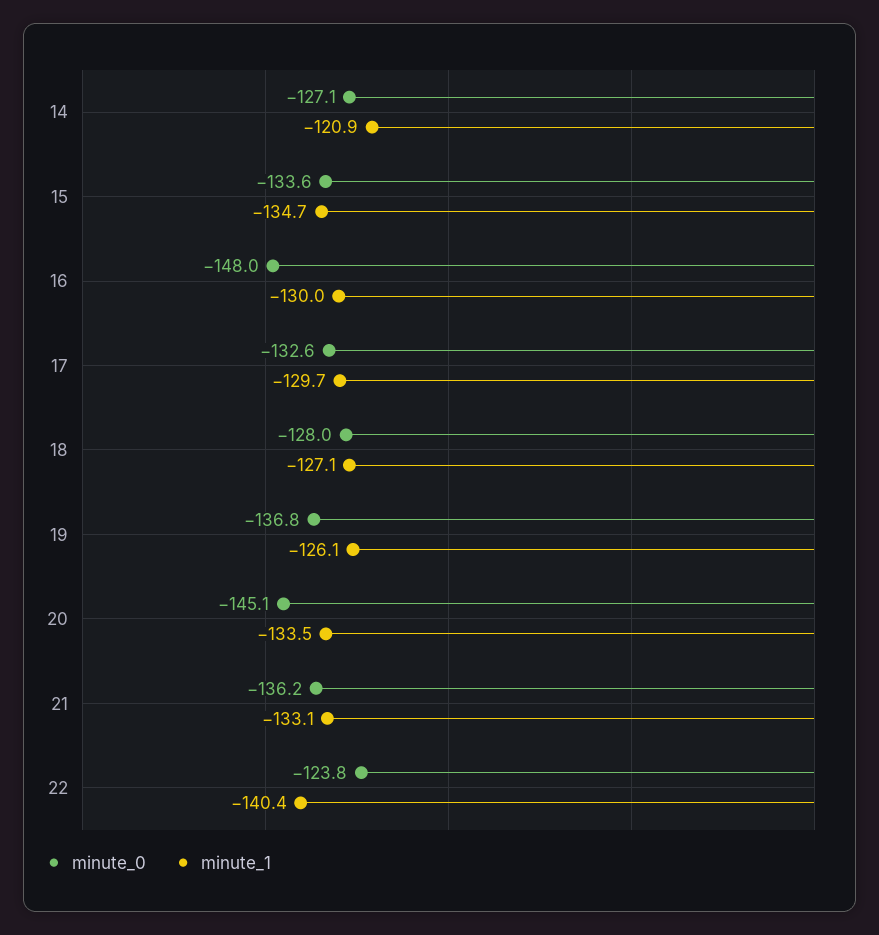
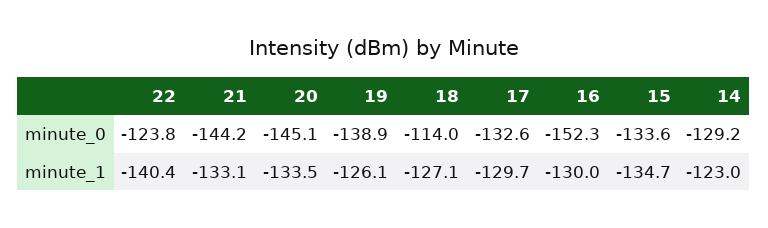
  {
    "minute_0": {
-     "14": -127.1,
+     "14": -129.2,
      "15": -133.6,
-     "16": -148,
+     "16": -152.3,
      "17": -132.6,
-     "18": -128,
+     "18": -114,
-     "19": -136.8,
+     "19": -138.9,
      "20": -145.1,
-     "21": -136.2,
+     "21": -144.2,
      "22": -123.8
    },
    "minute_1": {
-     "14": -120.9,
+     "14": -123,
      "15": -134.7,
      "16": -130,
      "17": -129.7,
      "18": -127.1,
      "19": -126.1,
      "20": -133.5,
      "21": -133.1,
      "22": -140.4
    }
  }

